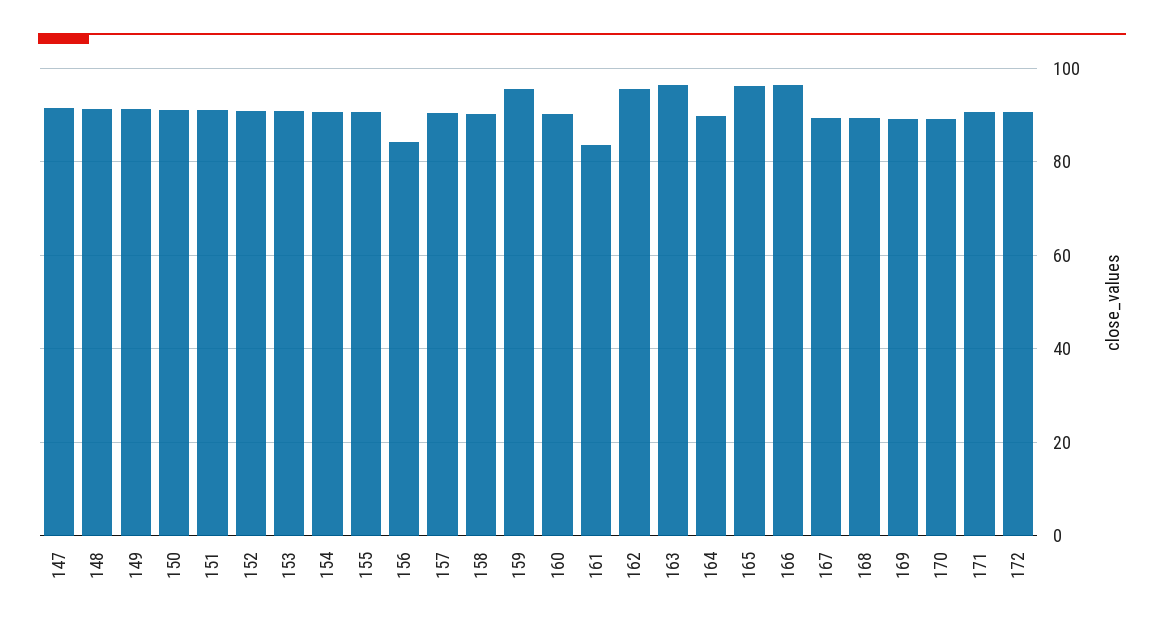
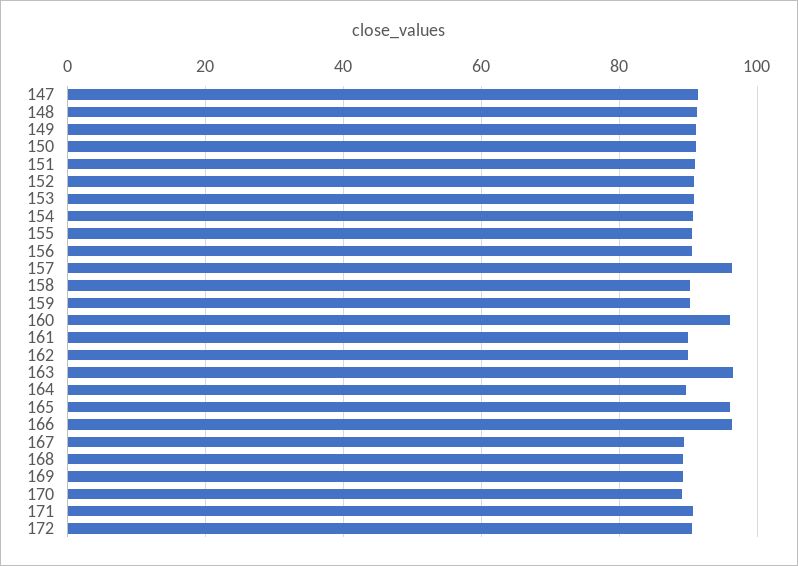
  {
    "147": 92,
    "148": 92,
    "149": 92,
    "150": 92,
    "151": 92,
    "152": 90,
    "153": 90,
    "154": 90,
    "155": 90,
-   "156": 84,
+   "156": 90,
-   "157": 90,
+   "157": 96,
    "158": 90,
-   "159": 96,
+   "159": 90,
-   "160": 90,
+   "160": 96,
-   "161": 84,
+   "161": 90,
-   "162": 96,
+   "162": 90,
    "163": 96,
    "164": 90,
    "165": 96,
    "166": 96,
    "167": 90,
    "168": 90,
    "169": 90,
    "170": 90,
    "171": 90,
    "172": 90
  }

